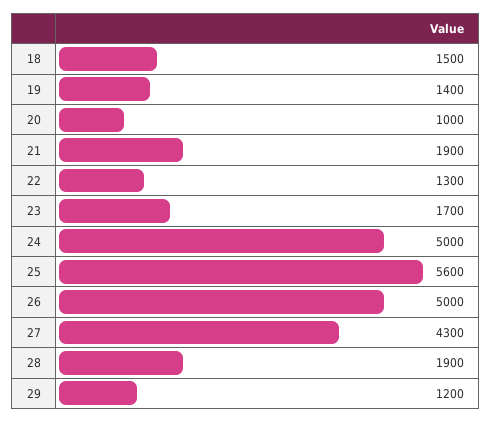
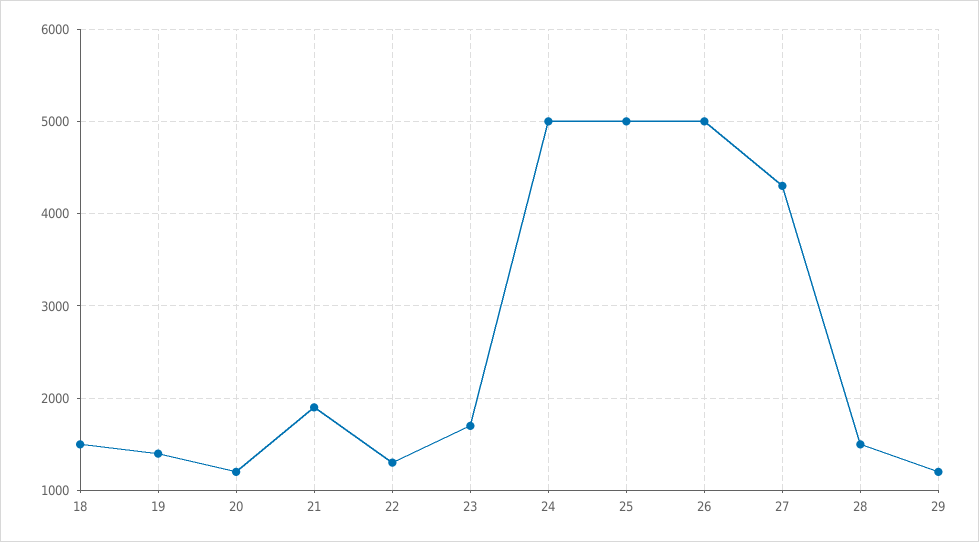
  {
    "18": 1500,
    "19": 1400,
-   "20": 1000,
+   "20": 1200,
    "21": 1900,
    "22": 1300,
    "23": 1700,
    "24": 5000,
-   "25": 5600,
+   "25": 5000,
    "26": 5000,
    "27": 4300,
-   "28": 1900,
+   "28": 1500,
    "29": 1200
  }

